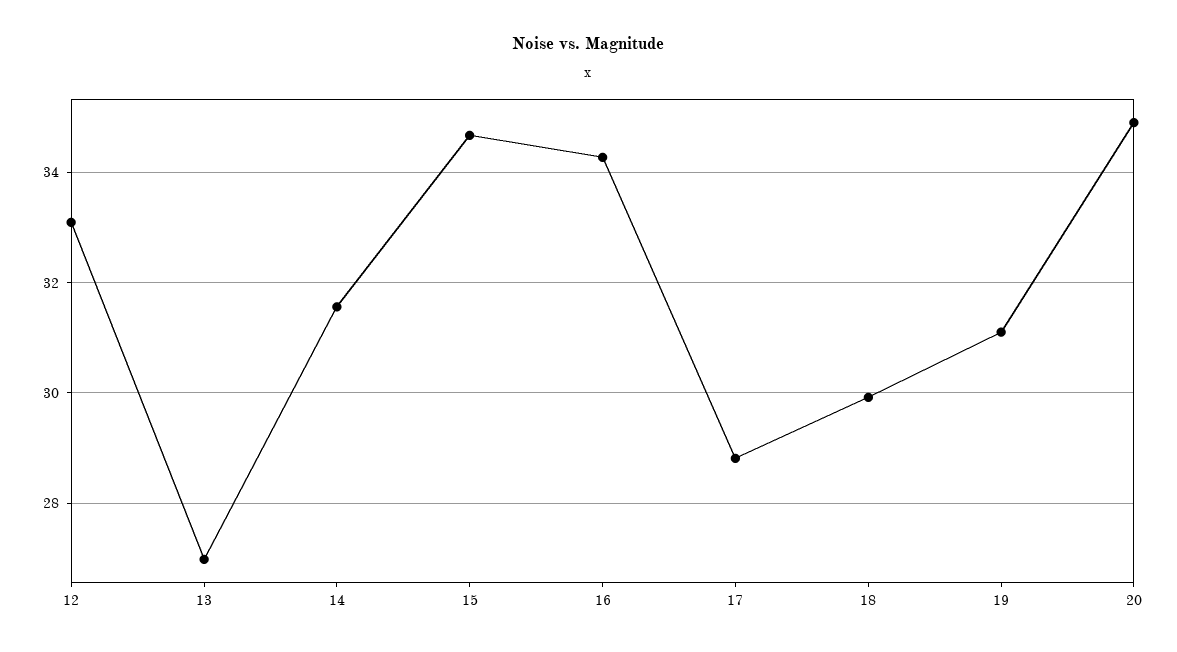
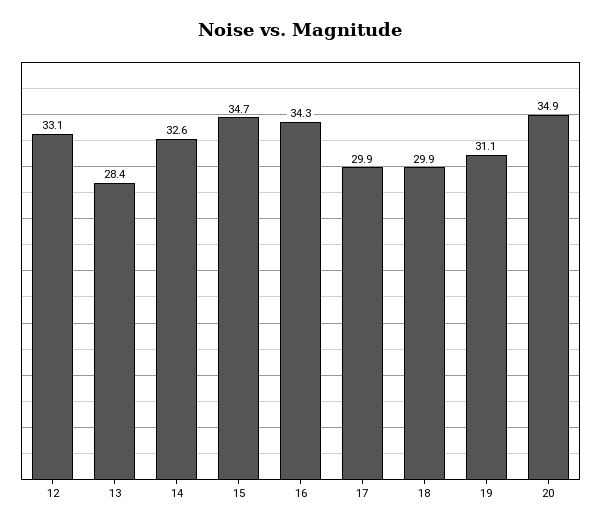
  {
    "12": 33.1,
-   "13": 27,
+   "13": 28.4,
-   "14": 31.6,
+   "14": 32.6,
    "15": 34.7,
    "16": 34.3,
-   "17": 28.8,
+   "17": 29.9,
    "18": 29.9,
    "19": 31.1,
    "20": 34.9
  }

